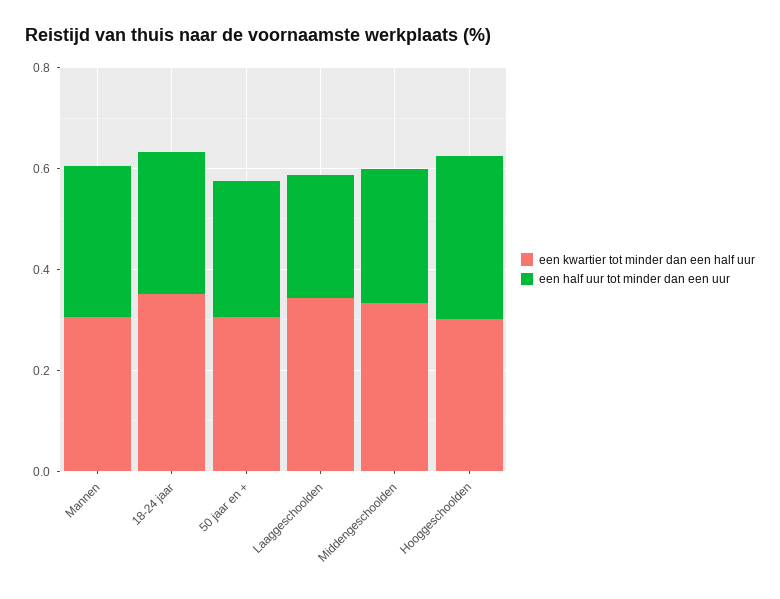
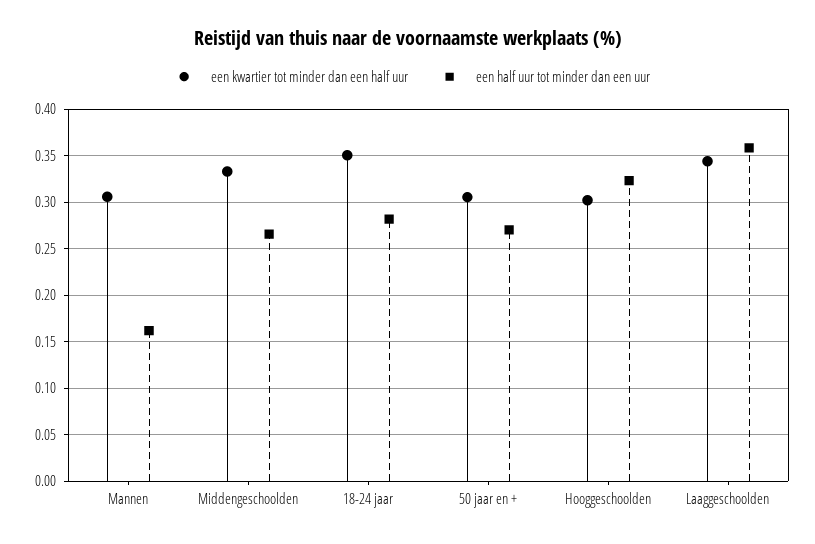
  {
    "een kwartier tot minder dan een half uur": {
      "Mannen": 0.31,
      "18-24 jaar": 0.35,
      "50 jaar en +": 0.31,
      "Laaggeschoolden": 0.34,
      "Middengeschoolden": 0.33,
      "Hooggeschoolden": 0.3
    },
    "een half uur tot minder dan een uur": {
-     "Mannen": 0.3,
+     "Mannen": 0.16,
      "18-24 jaar": 0.28,
      "50 jaar en +": 0.27,
-     "Laaggeschoolden": 0.25,
+     "Laaggeschoolden": 0.36,
      "Middengeschoolden": 0.27,
      "Hooggeschoolden": 0.32
    }
  }

